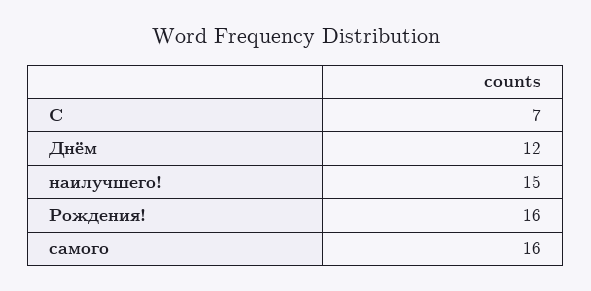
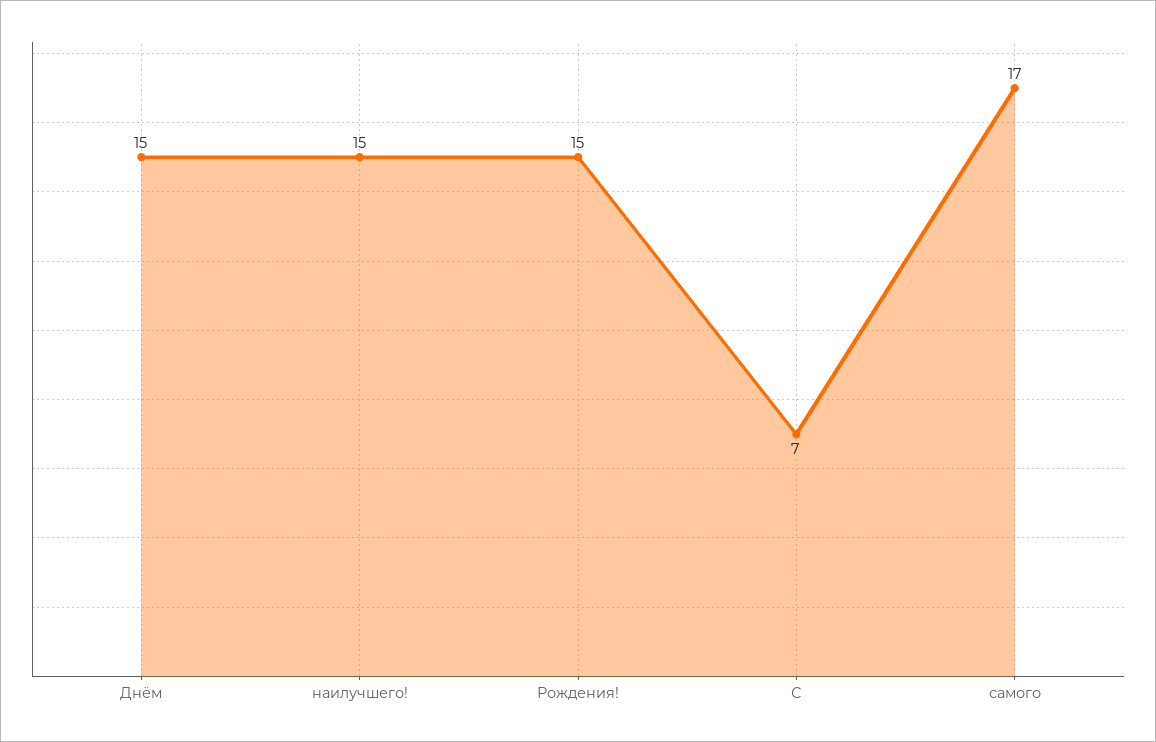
  {
    "С": 7,
-   "Днём": 12,
+   "Днём": 15,
    "наилучшего!": 15,
-   "Рождения!": 16,
+   "Рождения!": 15,
-   "самого": 16
+   "самого": 17
  }

